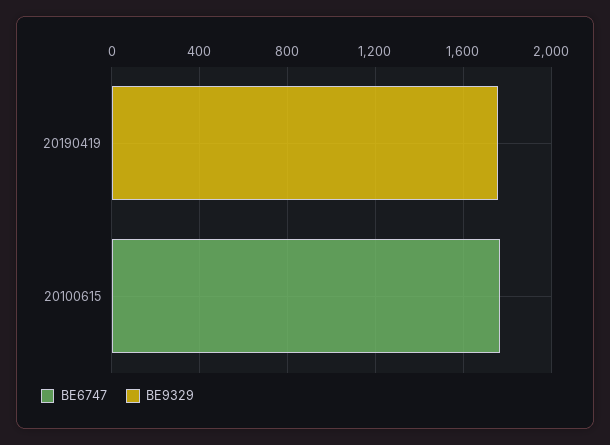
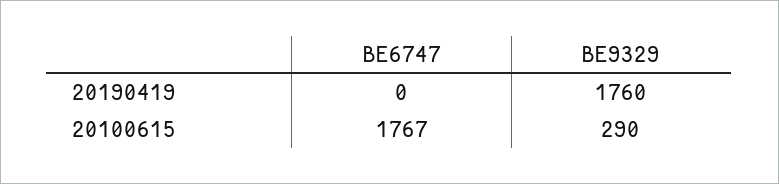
  {
    "BE6747": {
      "20190419": 0,
      "20100615": 1767
    },
    "BE9329": {
      "20190419": 1760,
-     "20100615": 0
+     "20100615": 290
    }
  }

